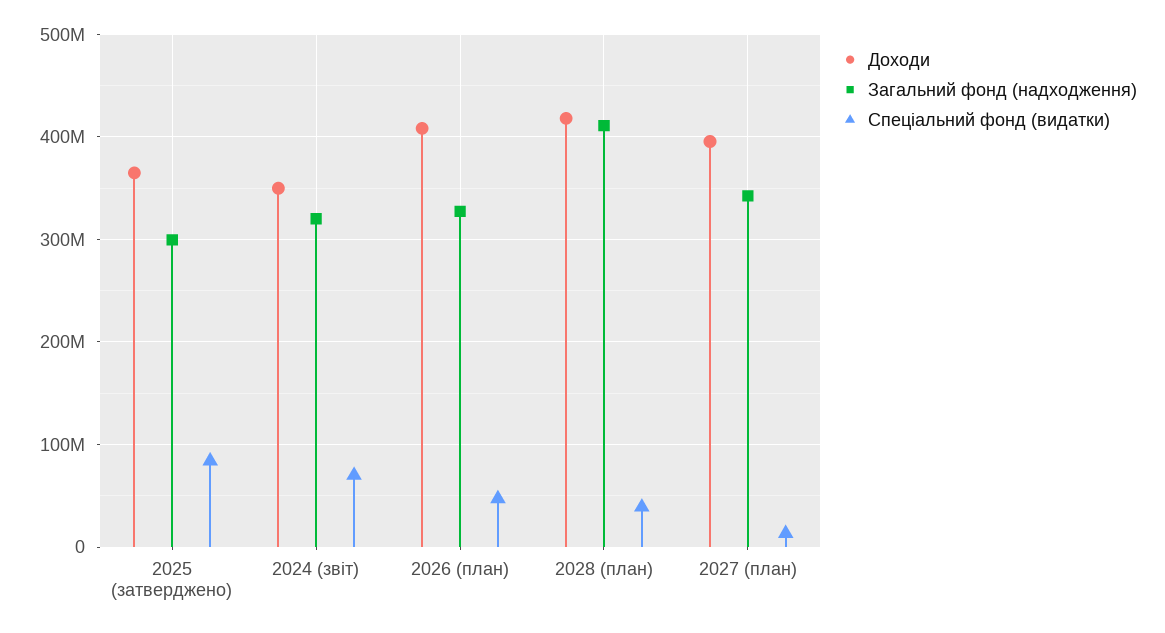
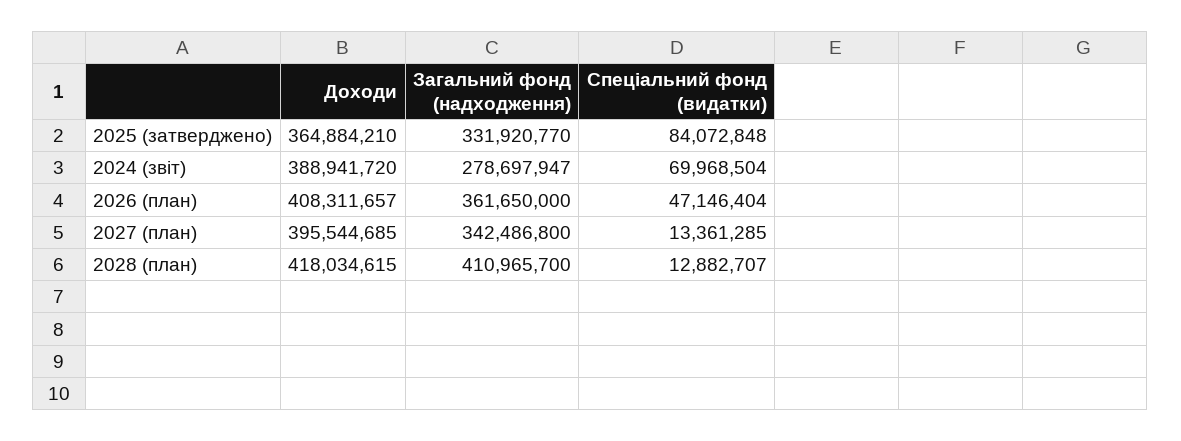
  {
    "Доходи": {
      "2025 (затверджено)": 364884210,
-     "2024 (звіт)": 350000000,
+     "2024 (звіт)": 388941720,
      "2026 (план)": 408311657,
      "2028 (план)": 418034615,
      "2027 (план)": 395544685
    },
    "Загальний фонд (надходження)": {
-     "2025 (затверджено)": 300000000,
+     "2025 (затверджено)": 331920770,
-     "2024 (звіт)": 320000000,
+     "2024 (звіт)": 278697947,
-     "2026 (план)": 330000000,
+     "2026 (план)": 361650000,
      "2028 (план)": 410965700,
      "2027 (план)": 342486800
    },
    "Спеціальний фонд (видатки)": {
      "2025 (затверджено)": 84072848,
      "2024 (звіт)": 69968504,
      "2026 (план)": 47146404,
-     "2028 (план)": 40000000,
+     "2028 (план)": 12882707,
      "2027 (план)": 13361285
    }
  }

